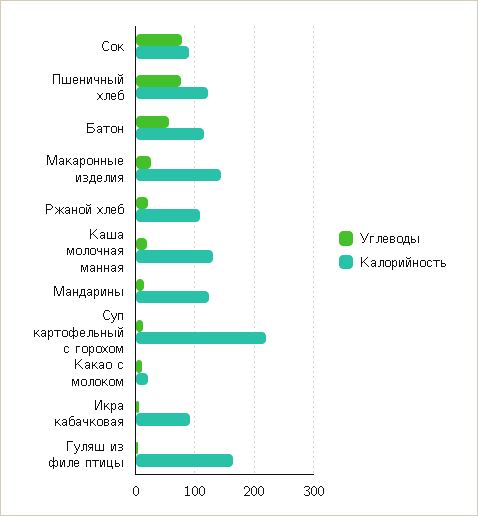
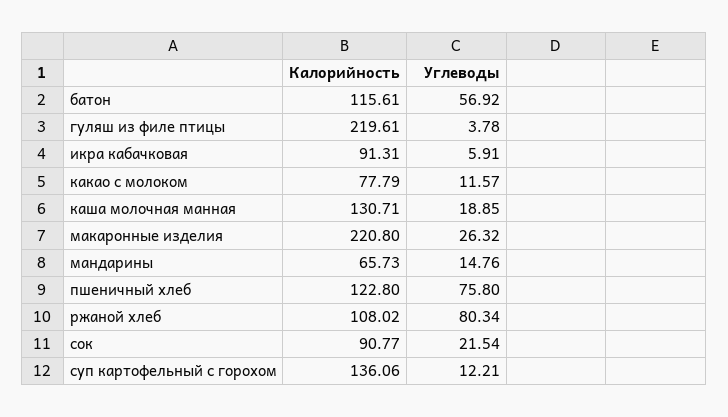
  {
    "Углеводы": {
-     "Сок": 80,
+     "Сок": 21.54,
      "Пшеничный хлеб": 75.8,
      "Батон": 56.92,
      "Макаронные изделия": 26.32,
-     "Ржаной хлеб": 20,
+     "Ржаной хлеб": 80.34,
      "Каша молочная манная": 18.85,
      "Мандарины": 14.76,
      "Суп картофельный с горохом": 12.21,
      "Какао с молоком": 11.57,
      "Икра кабачковая": 5.91,
      "Гуляш из филе птицы": 3.78
    },
    "Калорийность": {
      "Сок": 90.77,
      "Пшеничный хлеб": 122.8,
      "Батон": 115.61,
-     "Макаронные изделия": 140,
+     "Макаронные изделия": 220.8,
      "Ржаной хлеб": 108.02,
      "Каша молочная манная": 130.71,
-     "Мандарины": 120,
+     "Мандарины": 65.73,
-     "Суп картофельный с горохом": 220,
+     "Суп картофельный с горохом": 136.06,
-     "Какао с молоком": 20,
+     "Какао с молоком": 77.79,
      "Икра кабачковая": 91.31,
-     "Гуляш из филе птицы": 160
+     "Гуляш из филе птицы": 219.61
    }
  }

